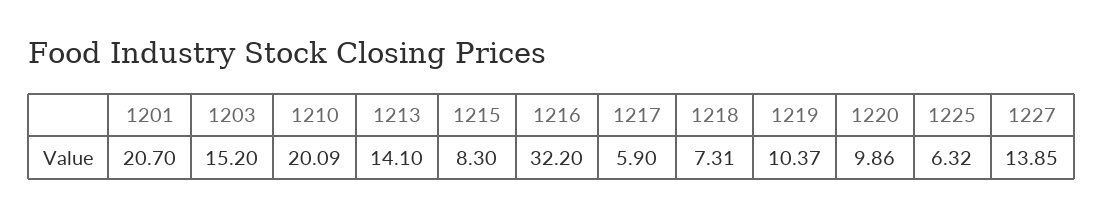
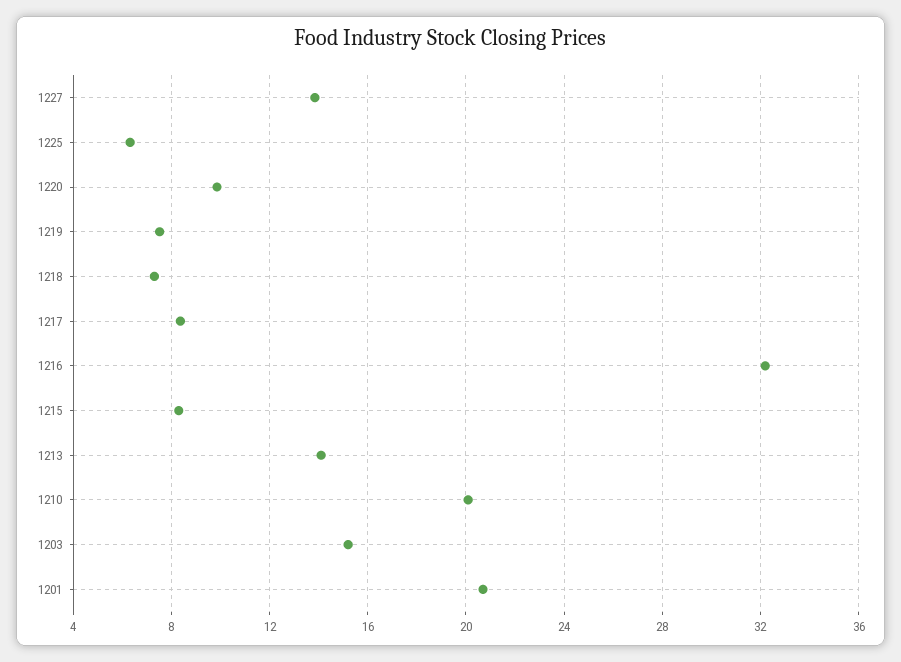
  {
    "1201": 20.7,
    "1203": 15.2,
    "1210": 20.09,
    "1213": 14.1,
    "1215": 8.3,
    "1216": 32.2,
-   "1217": 5.9,
+   "1217": 8.5,
    "1218": 7.31,
-   "1219": 10.37,
+   "1219": 7.5,
    "1220": 9.86,
    "1225": 6.32,
    "1227": 13.85
  }

